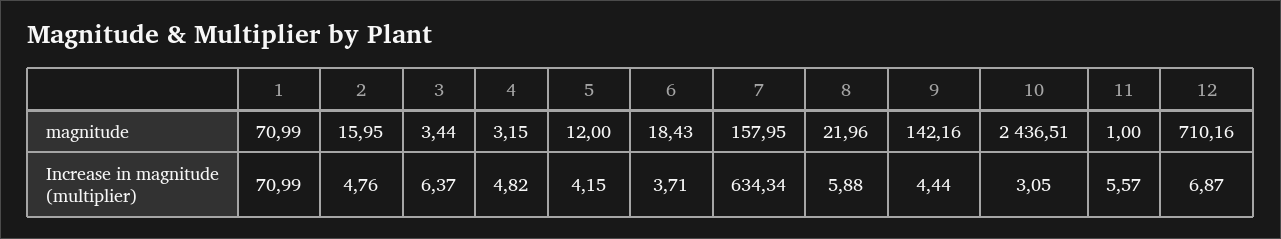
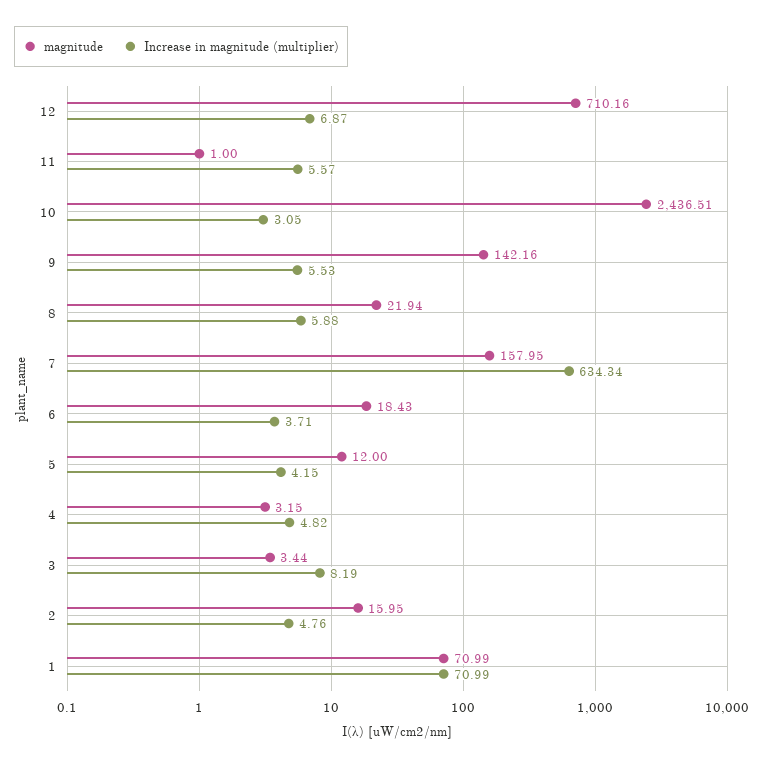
  {
    "magnitude": {
      "1": 70.99,
      "2": 15.95,
      "3": 3.44,
      "4": 3.15,
      "5": 12,
      "6": 18.43,
      "7": 157.95,
-     "8": 21.96,
+     "8": 21.94,
      "9": 142.16,
      "10": 2436.51,
      "11": 1,
      "12": 710.16
    },
    "Increase in magnitude (multiplier)": {
      "1": 70.99,
      "2": 4.76,
-     "3": 6.37,
+     "3": 8.19,
      "4": 4.82,
      "5": 4.15,
      "6": 3.71,
      "7": 634.34,
      "8": 5.88,
-     "9": 4.44,
+     "9": 5.53,
      "10": 3.05,
      "11": 5.57,
      "12": 6.87
    }
  }

